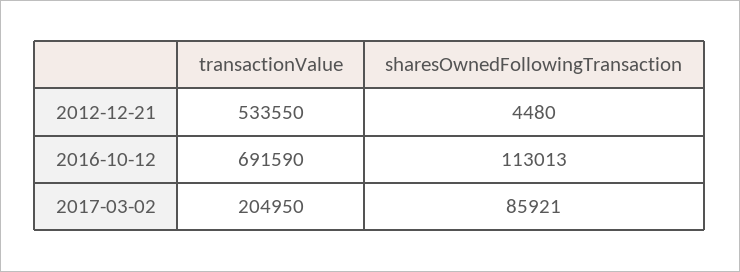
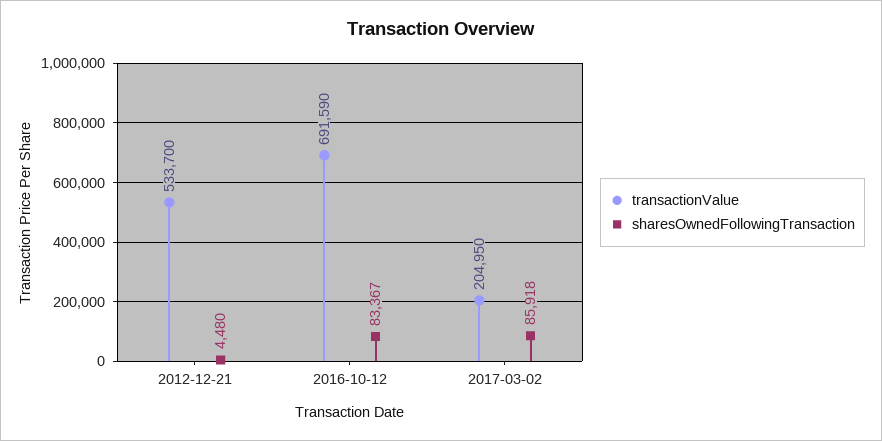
  {
    "transactionValue": {
-     "2012-12-21": 533550,
+     "2012-12-21": 533700,
      "2016-10-12": 691590,
      "2017-03-02": 204950
    },
    "sharesOwnedFollowingTransaction": {
      "2012-12-21": 4480,
-     "2016-10-12": 113013,
+     "2016-10-12": 83367,
-     "2017-03-02": 85921
+     "2017-03-02": 85918
    }
  }

